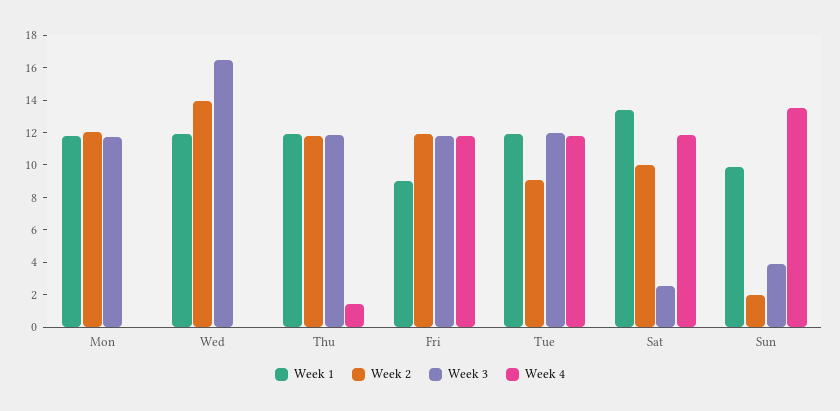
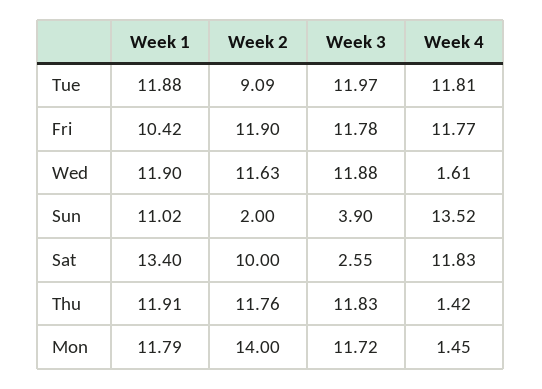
  {
    "Week 1": {
      "Mon": 11.79,
      "Wed": 11.9,
      "Thu": 11.91,
-     "Fri": 9,
+     "Fri": 10.42,
      "Tue": 11.88,
      "Sat": 13.4,
-     "Sun": 10
+     "Sun": 11.02
    },
    "Week 2": {
-     "Mon": 12,
+     "Mon": 14,
-     "Wed": 14,
+     "Wed": 11.63,
      "Thu": 11.76,
      "Fri": 11.9,
      "Tue": 9.09,
      "Sat": 10,
      "Sun": 2
    },
    "Week 3": {
      "Mon": 11.72,
-     "Wed": 16.5,
+     "Wed": 11.88,
      "Thu": 11.83,
      "Fri": 11.78,
      "Tue": 11.97,
      "Sat": 2.55,
      "Sun": 3.9
    },
    "Week 4": {
-     "Mon": 0,
+     "Mon": 1.45,
-     "Wed": 0,
+     "Wed": 1.61,
      "Thu": 1.42,
      "Fri": 11.77,
      "Tue": 11.81,
      "Sat": 11.83,
      "Sun": 13.52
    }
  }

